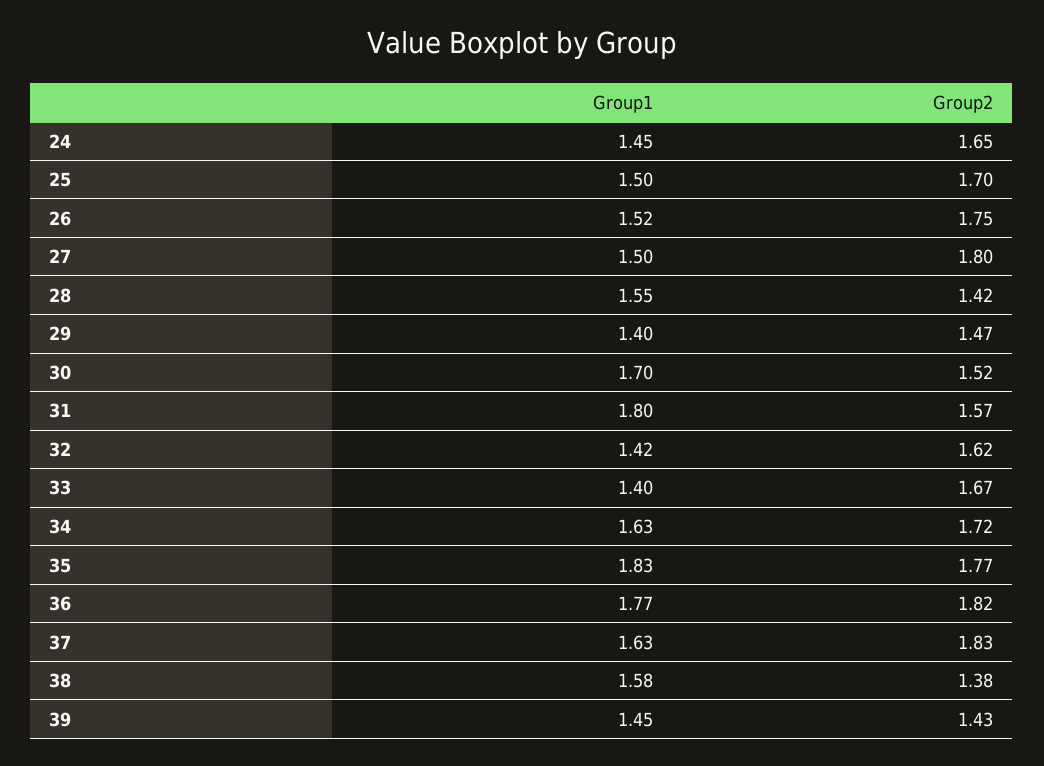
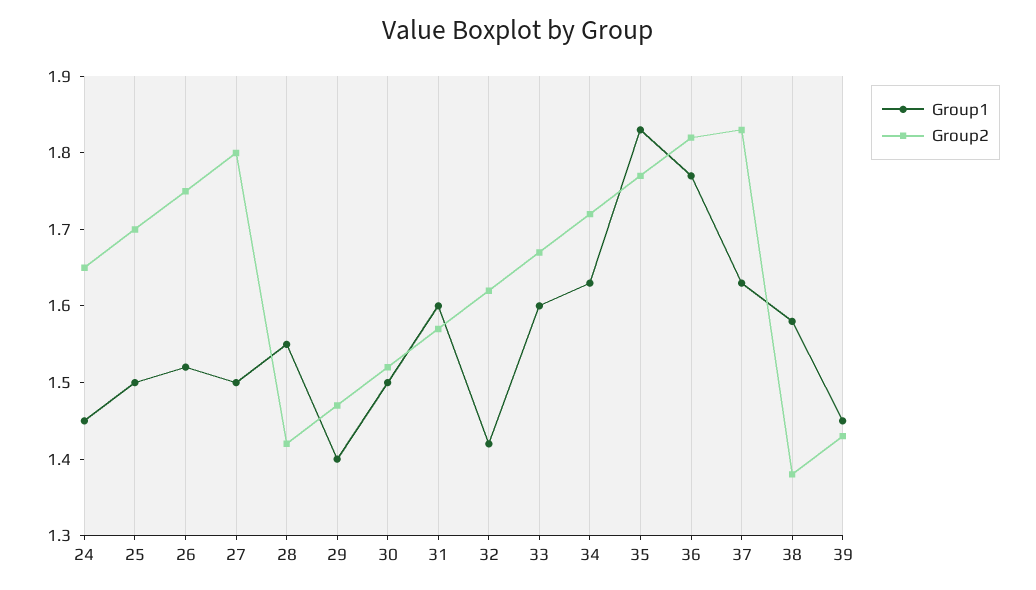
  {
    "Group1": {
      "24": 1.45,
      "25": 1.5,
      "26": 1.52,
      "27": 1.5,
      "28": 1.55,
      "29": 1.4,
-     "30": 1.7,
+     "30": 1.5,
-     "31": 1.8,
+     "31": 1.6,
      "32": 1.42,
-     "33": 1.4,
+     "33": 1.6,
      "34": 1.63,
      "35": 1.83,
      "36": 1.77,
      "37": 1.63,
      "38": 1.58,
      "39": 1.45
    },
    "Group2": {
      "24": 1.65,
      "25": 1.7,
      "26": 1.75,
      "27": 1.8,
      "28": 1.42,
      "29": 1.47,
      "30": 1.52,
      "31": 1.57,
      "32": 1.62,
      "33": 1.67,
      "34": 1.72,
      "35": 1.77,
      "36": 1.82,
      "37": 1.83,
      "38": 1.38,
      "39": 1.43
    }
  }

